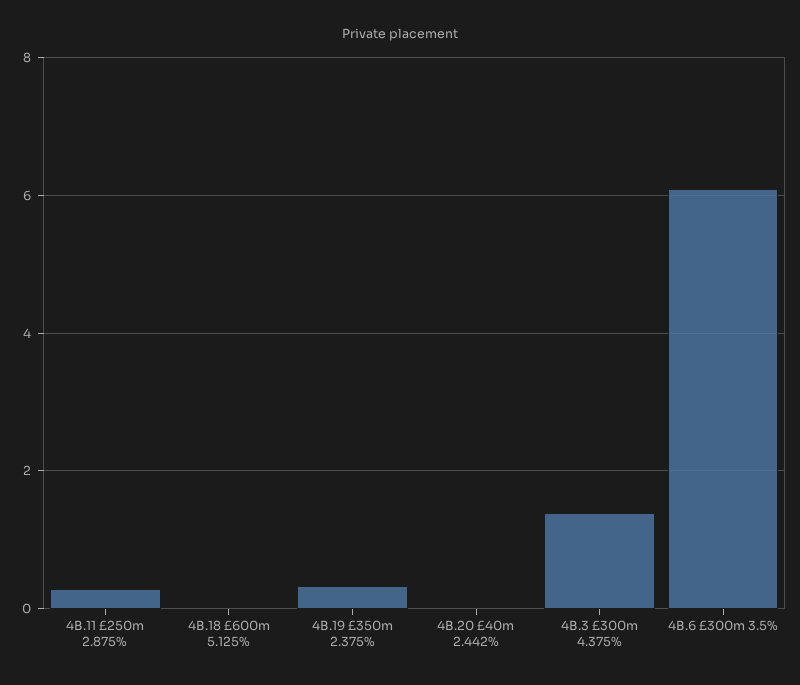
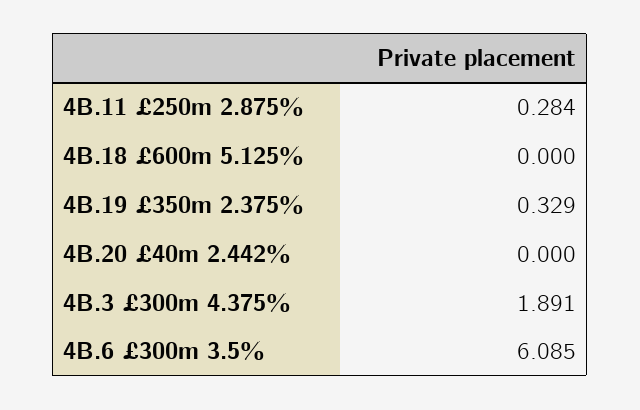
  {
    "4B.11 £250m 2.875%": 0.284,
    "4B.18 £600m 5.125%": 0,
    "4B.19 £350m 2.375%": 0.329,
    "4B.20 £40m 2.442%": 0,
-   "4B.3 £300m 4.375%": 1.4,
+   "4B.3 £300m 4.375%": 1.891,
    "4B.6 £300m 3.5%": 6.085
  }

